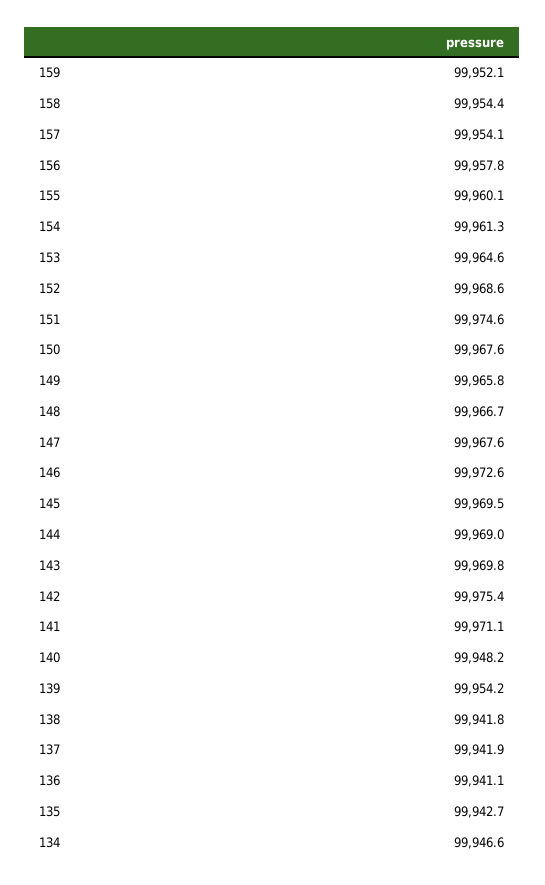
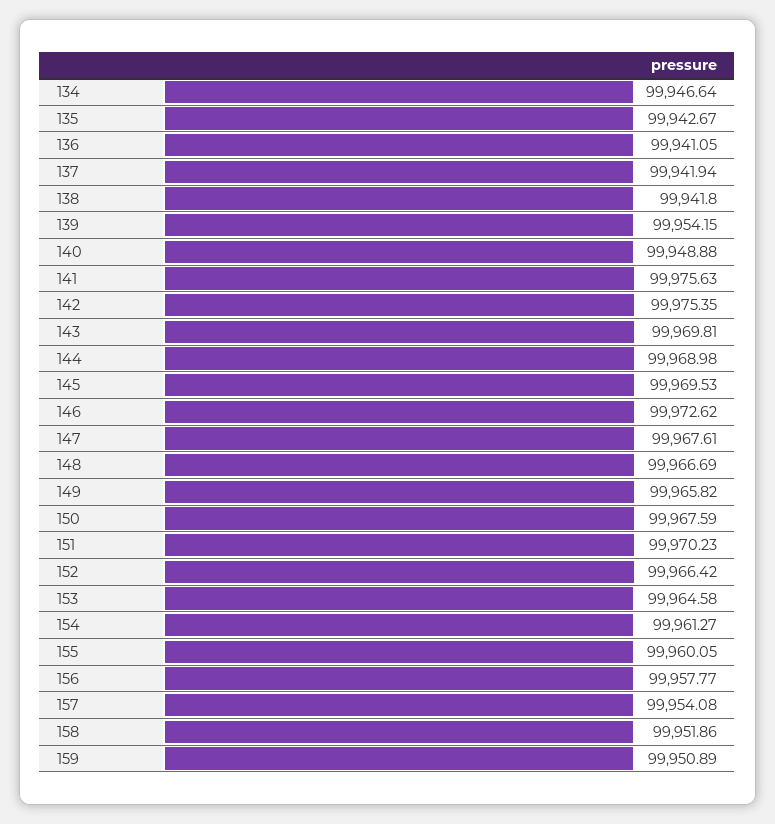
  {
-   "159": 99952.1,
+   "159": 99950.89,
-   "158": 99954.4,
+   "158": 99951.86,
    "157": 99954.08,
    "156": 99957.77,
    "155": 99960.05,
    "154": 99961.27,
    "153": 99964.58,
-   "152": 99968.6,
+   "152": 99966.42,
-   "151": 99974.6,
+   "151": 99970.23,
    "150": 99967.59,
    "149": 99965.82,
    "148": 99966.69,
    "147": 99967.61,
    "146": 99972.62,
    "145": 99969.53,
    "144": 99968.98,
    "143": 99969.81,
    "142": 99975.35,
-   "141": 99971.1,
+   "141": 99975.63,
-   "140": 99948.2,
+   "140": 99948.88,
    "139": 99954.15,
    "138": 99941.8,
    "137": 99941.94,
    "136": 99941.05,
    "135": 99942.67,
    "134": 99946.64
  }

